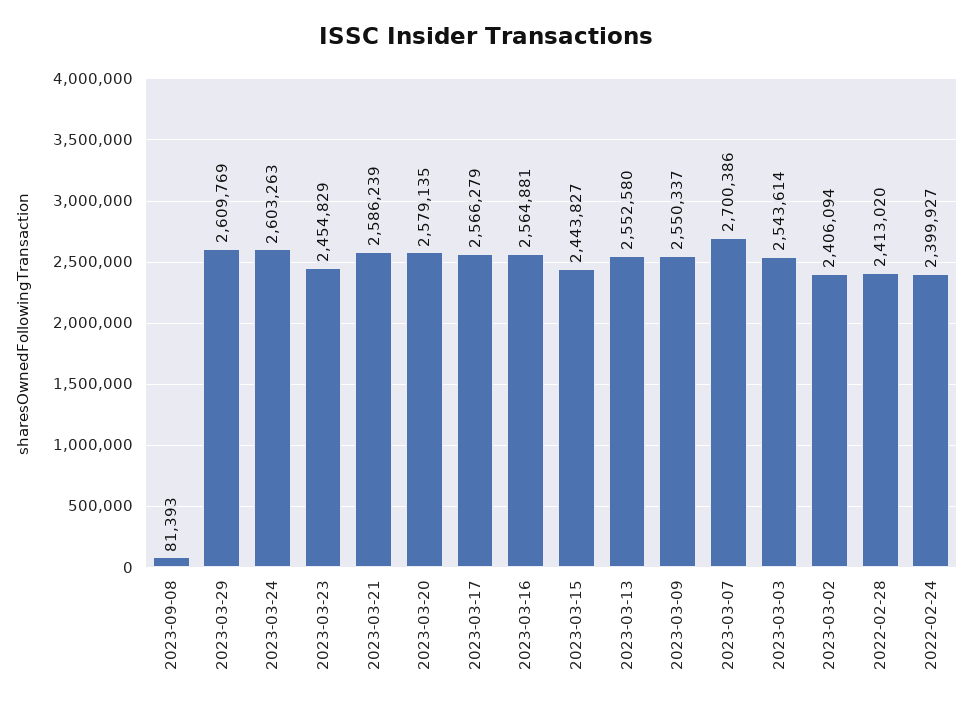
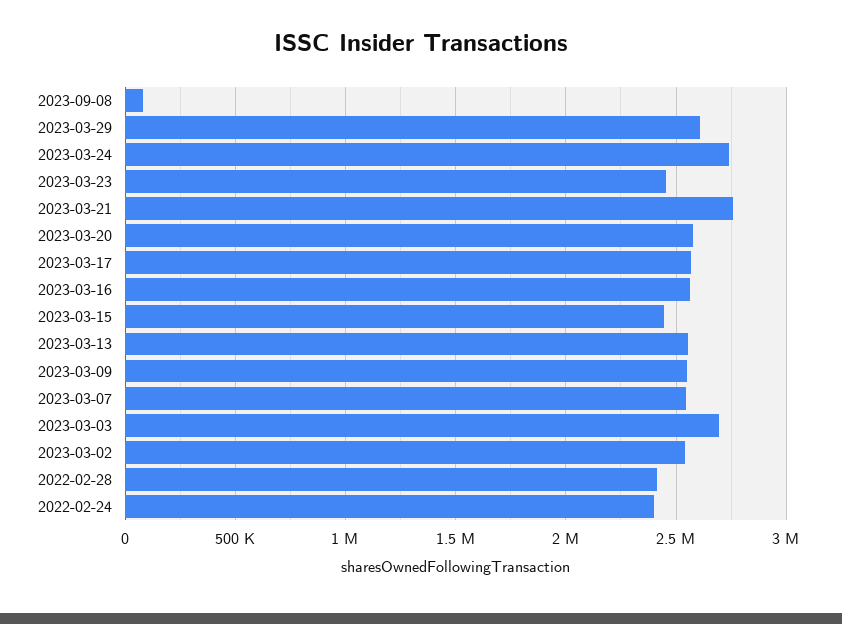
  {
    "2023-09-08": 81393,
    "2023-03-29": 2609769,
-   "2023-03-24": 2603263,
+   "2023-03-24": 2750000,
    "2023-03-23": 2454829,
-   "2023-03-21": 2586239,
+   "2023-03-21": 2750000,
    "2023-03-20": 2579135,
    "2023-03-17": 2566279,
    "2023-03-16": 2564881,
    "2023-03-15": 2443827,
    "2023-03-13": 2552580,
    "2023-03-09": 2550337,
-   "2023-03-07": 2700386,
+   "2023-03-07": 2550000,
-   "2023-03-03": 2543614,
+   "2023-03-03": 2700000,
-   "2023-03-02": 2406094,
+   "2023-03-02": 2550000,
    "2022-02-28": 2413020,
    "2022-02-24": 2399927
  }

